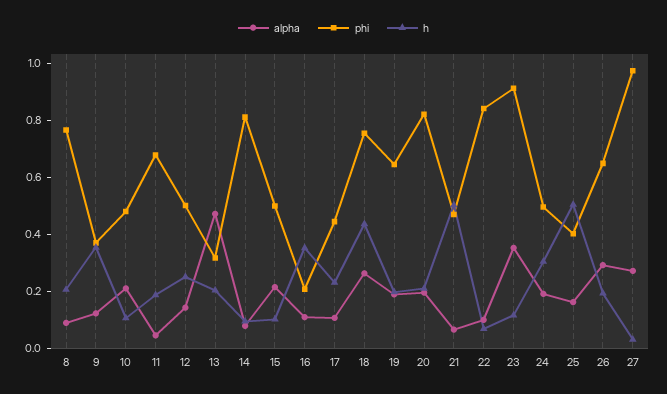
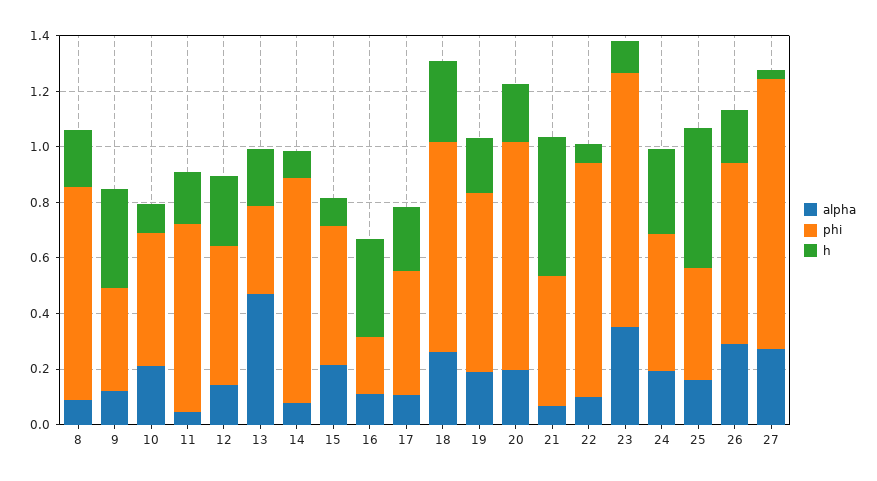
  {
    "alpha": {
      "8": 0.1,
      "9": 0.1,
      "10": 0.2,
      "11": 0.05,
      "12": 0.15,
      "13": 0.45,
      "14": 0.1,
      "15": 0.2,
      "16": 0.1,
      "17": 0.1,
      "18": 0.25,
      "19": 0.2,
      "20": 0.2,
      "21": 0.05,
      "22": 0.1,
      "23": 0.35,
      "24": 0.2,
      "25": 0.15,
      "26": 0.3,
      "27": 0.25
    },
    "phi": {
      "8": 0.75,
      "9": 0.35,
      "10": 0.5,
      "11": 0.7,
      "12": 0.5,
      "13": 0.3,
      "14": 0.8,
      "15": 0.5,
      "16": 0.2,
      "17": 0.45,
      "18": 0.75,
      "19": 0.65,
      "20": 0.8,
      "21": 0.45,
      "22": 0.85,
      "23": 0.9,
      "24": 0.5,
      "25": 0.4,
      "26": 0.65,
      "27": 0.95
    },
    "h": {
      "8": 0.2,
      "9": 0.35,
      "10": 0.1,
      "11": 0.2,
      "12": 0.25,
      "13": 0.2,
      "14": 0.1,
      "15": 0.1,
      "16": 0.35,
      "17": 0.25,
-     "18": 0.45,
+     "18": 0.3,
      "19": 0.2,
      "20": 0.2,
      "21": 0.5,
      "22": 0.05,
      "23": 0.1,
      "24": 0.3,
      "25": 0.5,
      "26": 0.2,
      "27": 0.05
    }
  }

